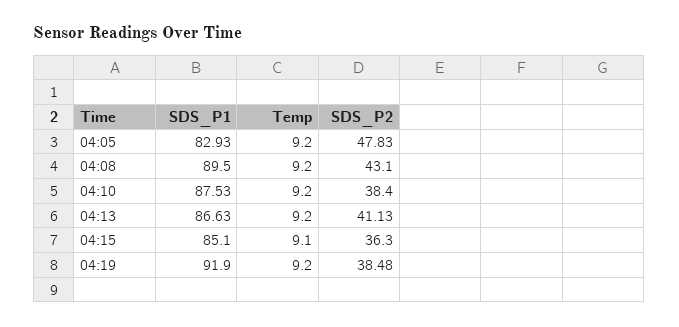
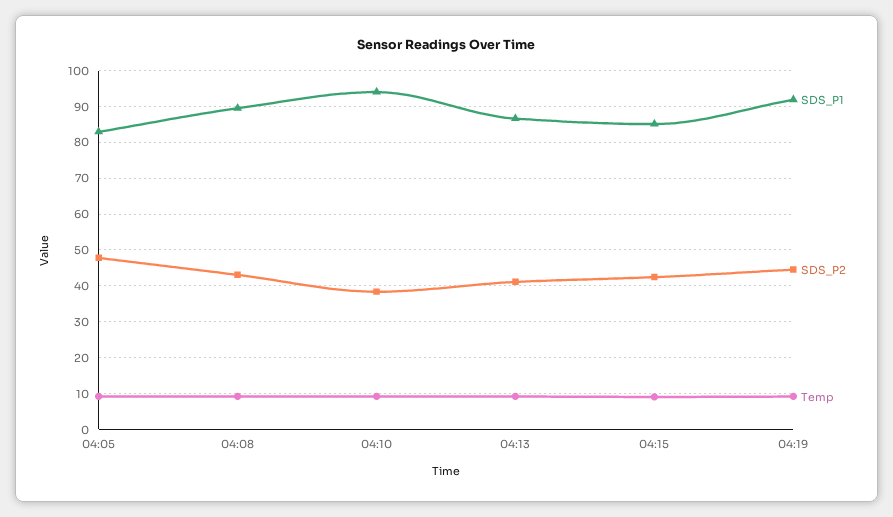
  {
    "SDS_P1": {
      "04:05": 82.93,
      "04:08": 89.5,
-     "04:10": 87.53,
+     "04:10": 94,
      "04:13": 86.63,
      "04:15": 85.1,
      "04:19": 91.9
    },
    "Temp": {
      "04:05": 9.2,
      "04:08": 9.2,
      "04:10": 9.2,
      "04:13": 9.2,
      "04:15": 9.1,
      "04:19": 9.2
    },
    "SDS_P2": {
      "04:05": 47.83,
      "04:08": 43.1,
      "04:10": 38.4,
      "04:13": 41.13,
-     "04:15": 36.3,
+     "04:15": 42,
-     "04:19": 38.48
+     "04:19": 44
    }
  }

